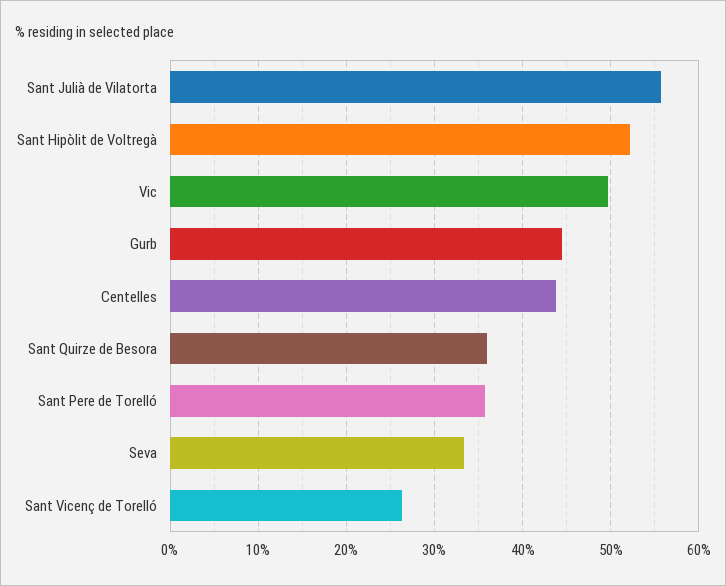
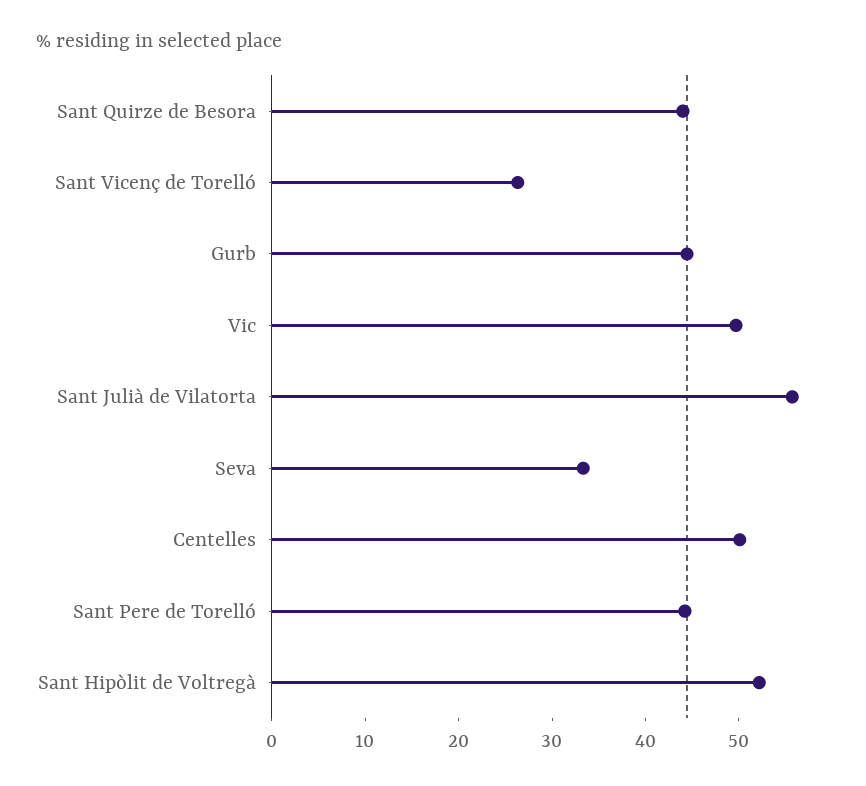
  {
    "Sant Julià de Vilatorta": 56,
    "Sant Hipòlit de Voltregà": 52,
    "Vic": 50,
    "Gurb": 44,
-   "Centelles": 44,
+   "Centelles": 50,
-   "Sant Quirze de Besora": 36,
+   "Sant Quirze de Besora": 44,
-   "Sant Pere de Torelló": 36,
+   "Sant Pere de Torelló": 44,
    "Seva": 33,
    "Sant Vicenç de Torelló": 26
  }

